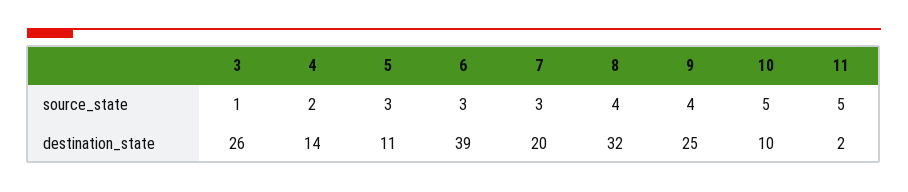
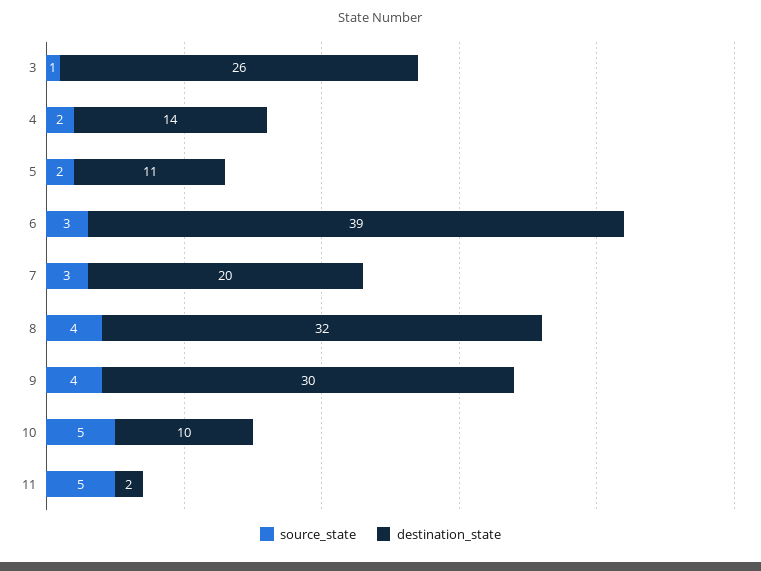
  {
    "source_state": {
      "3": 1,
      "4": 2,
-     "5": 3,
+     "5": 2,
      "6": 3,
      "7": 3,
      "8": 4,
      "9": 4,
      "10": 5,
      "11": 5
    },
    "destination_state": {
      "3": 26,
      "4": 14,
      "5": 11,
      "6": 39,
      "7": 20,
      "8": 32,
-     "9": 25,
+     "9": 30,
      "10": 10,
      "11": 2
    }
  }

